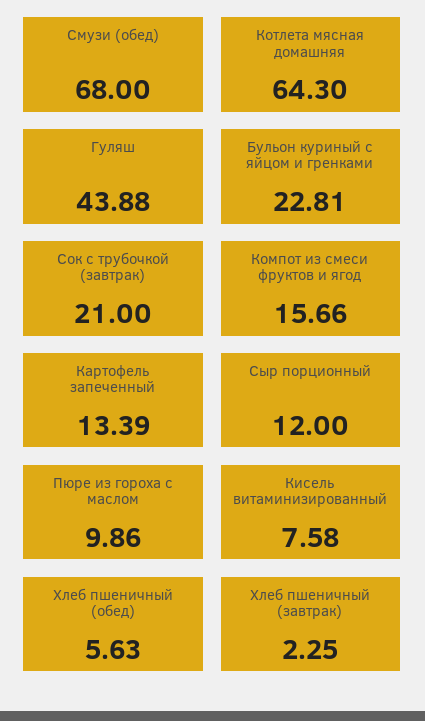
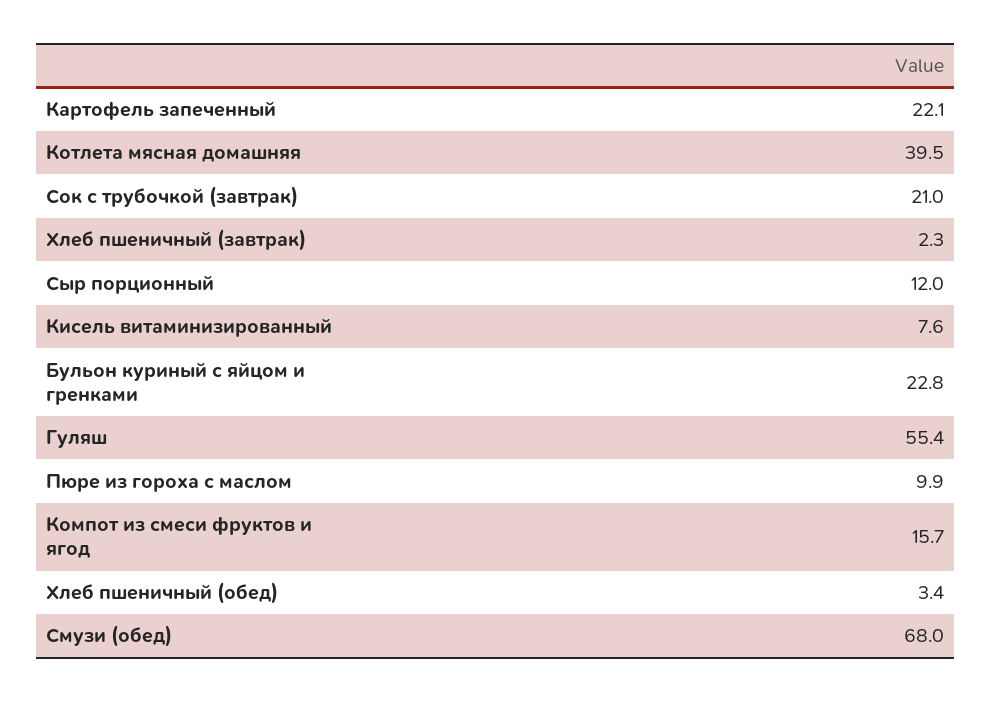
  {
    "Смузи (обед)": 68,
-   "Котлета мясная домашняя": 64.3,
+   "Котлета мясная домашняя": 39.5,
-   "Гуляш": 43.88,
+   "Гуляш": 55.4,
    "Бульон куриный с яйцом и гренками": 22.81,
    "Сок с трубочкой (завтрак)": 21,
    "Компот из смеси фруктов и ягод": 15.66,
-   "Картофель запеченный": 13.39,
+   "Картофель запеченный": 22.1,
    "Сыр порционный": 12,
    "Пюре из гороха с маслом": 9.86,
    "Кисель витаминизированный": 7.58,
-   "Хлеб пшеничный (обед)": 5.63,
+   "Хлеб пшеничный (обед)": 3.4,
    "Хлеб пшеничный (завтрак)": 2.25
  }

